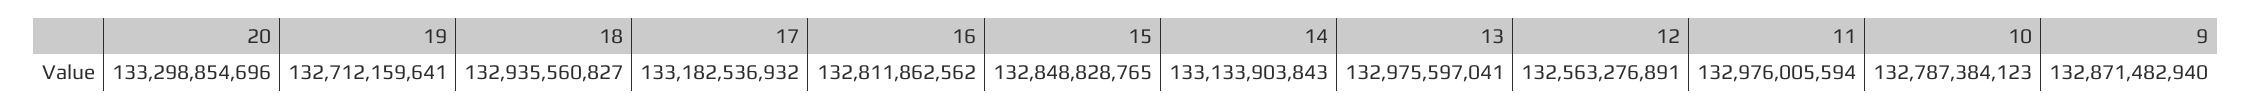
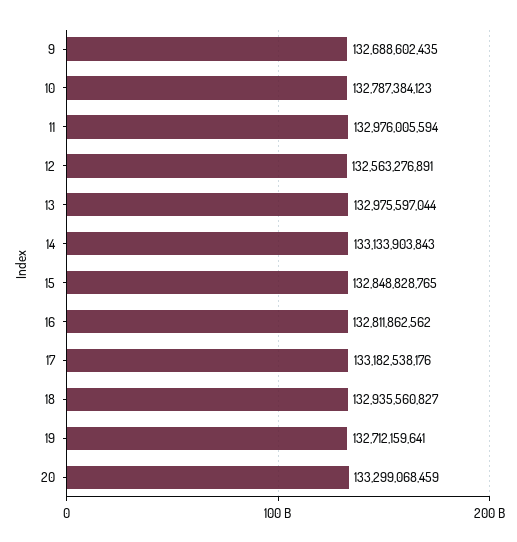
  {
-   "20": 133298854696,
+   "20": 133299068459,
    "19": 132712159641,
    "18": 132935560827,
-   "17": 133182536932,
+   "17": 133182538176,
    "16": 132811862562,
    "15": 132848828765,
    "14": 133133903843,
-   "13": 132975597041,
+   "13": 132975597044,
    "12": 132563276891,
    "11": 132976005594,
    "10": 132787384123,
-   "9": 132871482940
+   "9": 132688602435
  }

